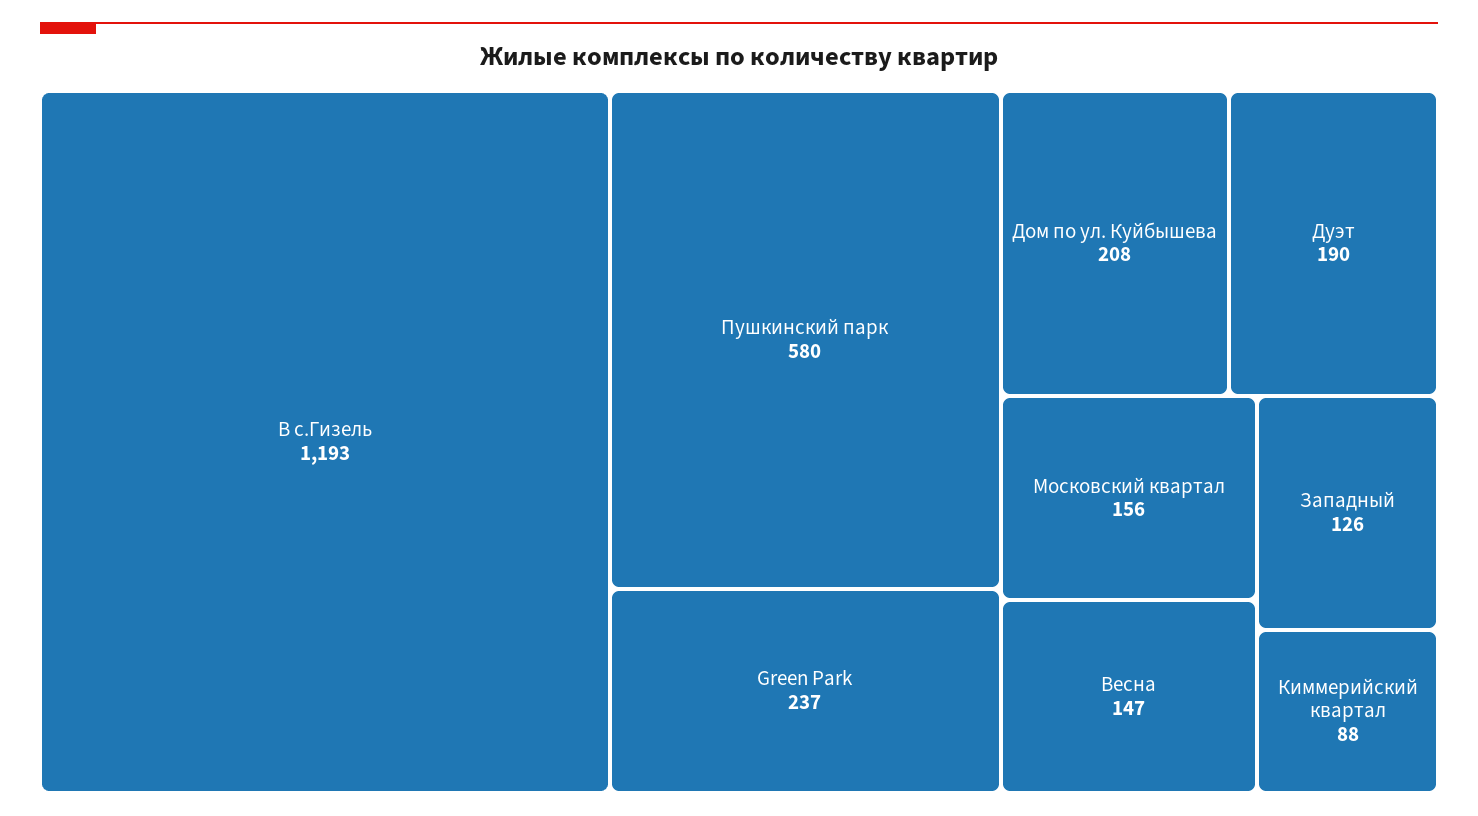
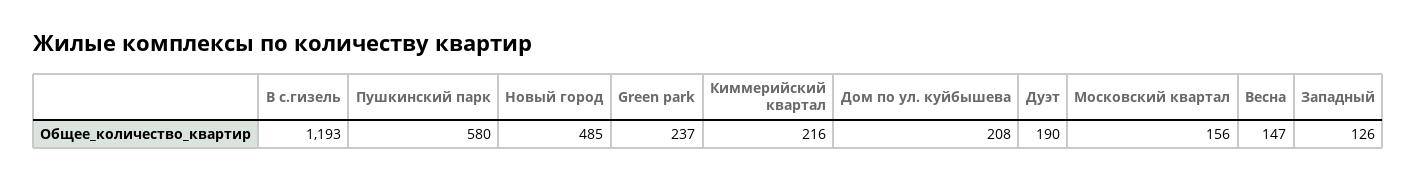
  {
    "В с.Гизель": 1193,
    "Пушкинский парк": 580,
    "Green Park": 237,
    "Дом по ул. Куйбышева": 208,
    "Дуэт": 190,
    "Московский квартал": 156,
    "Весна": 147,
    "Западный": 126,
-   "Киммерийский квартал": 88
+   "Киммерийский квартал": 216,
+   "Новый город": 485
  }

